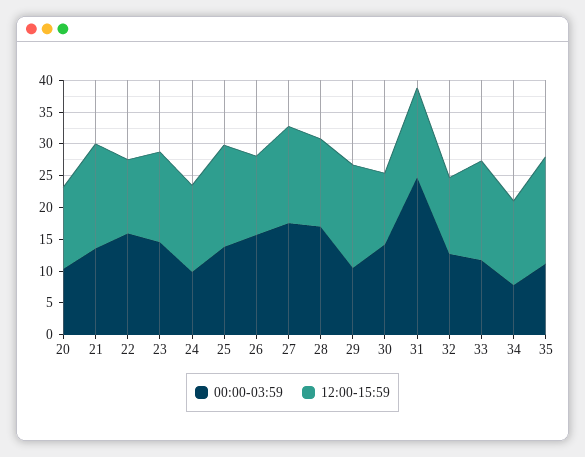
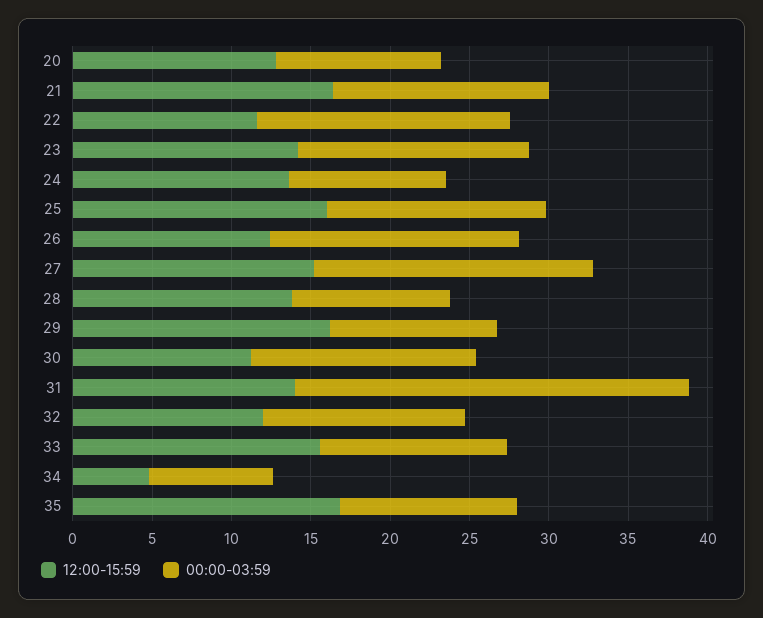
  {
    "00:00-03:59": {
      "20": 10,
      "21": 14,
      "22": 16,
      "23": 15,
      "24": 10,
      "25": 14,
      "26": 16,
      "27": 18,
-     "28": 17.5,
+     "28": 10,
      "29": 11,
      "30": 14,
      "31": 25,
      "32": 13,
      "33": 12,
      "34": 8,
      "35": 11
    },
    "12:00-15:59": {
      "20": 13,
      "21": 16,
      "22": 12,
      "23": 14,
      "24": 14,
      "25": 16,
      "26": 12,
      "27": 15,
      "28": 14,
      "29": 16,
      "30": 11,
      "31": 14,
      "32": 12,
      "33": 16,
-     "34": 12.5,
+     "34": 5,
      "35": 17
    }
  }

